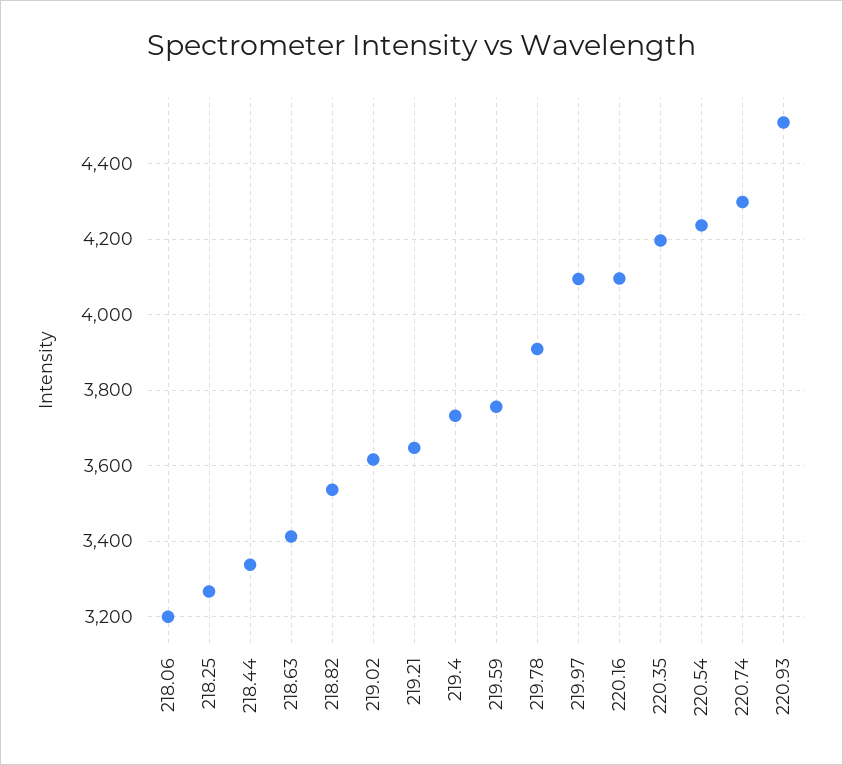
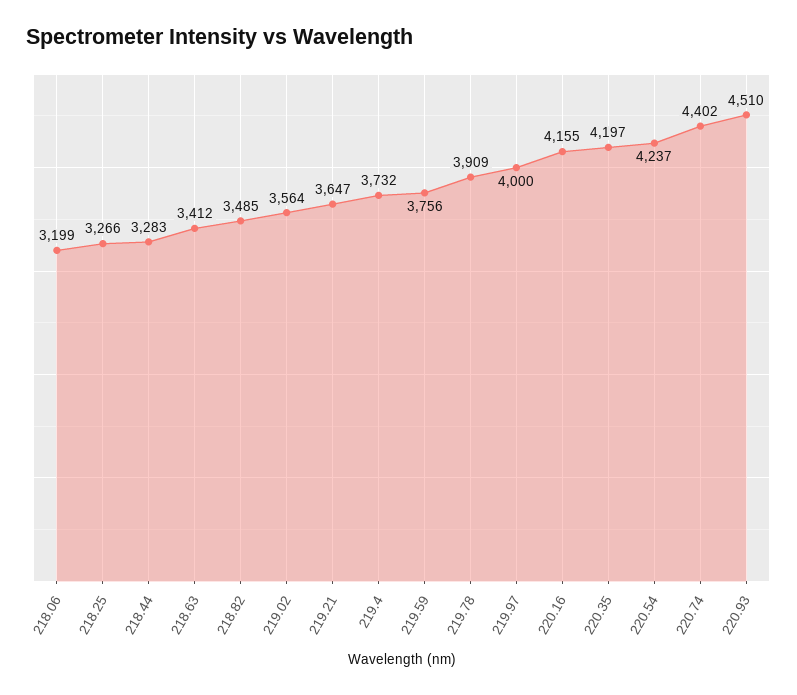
  {
    "218.06": 3199,
    "218.25": 3266,
-   "218.44": 3340,
+   "218.44": 3283,
    "218.63": 3412,
-   "218.82": 3540,
+   "218.82": 3485,
-   "219.02": 3620,
+   "219.02": 3564,
    "219.21": 3647,
    "219.4": 3732,
    "219.59": 3756,
    "219.78": 3909,
-   "219.97": 4100,
+   "219.97": 4000,
-   "220.16": 4100,
+   "220.16": 4155,
    "220.35": 4197,
    "220.54": 4237,
-   "220.74": 4300,
+   "220.74": 4402,
    "220.93": 4510
  }

